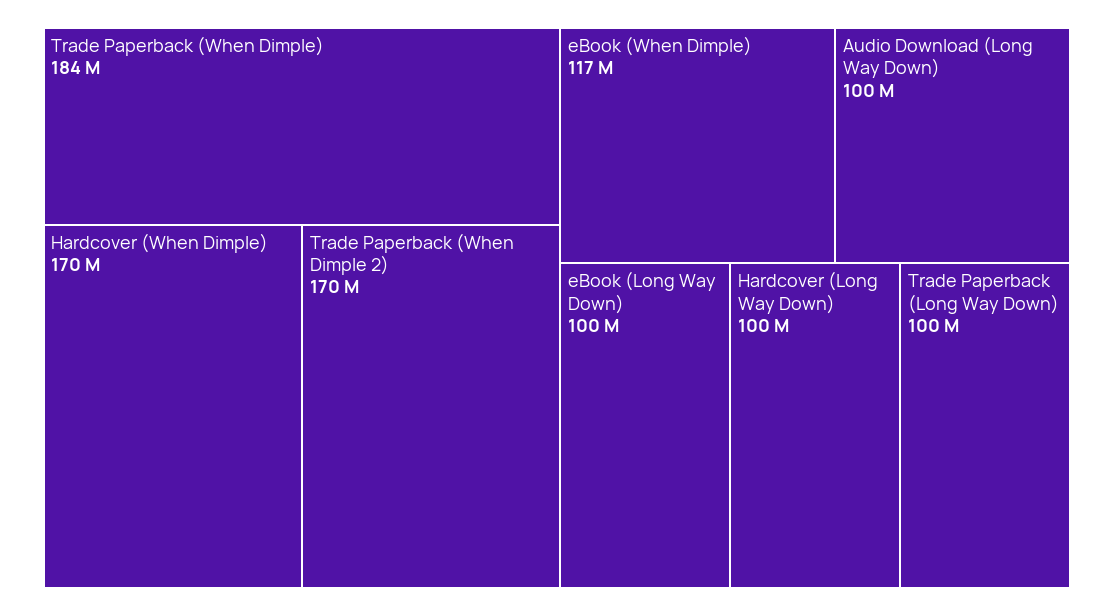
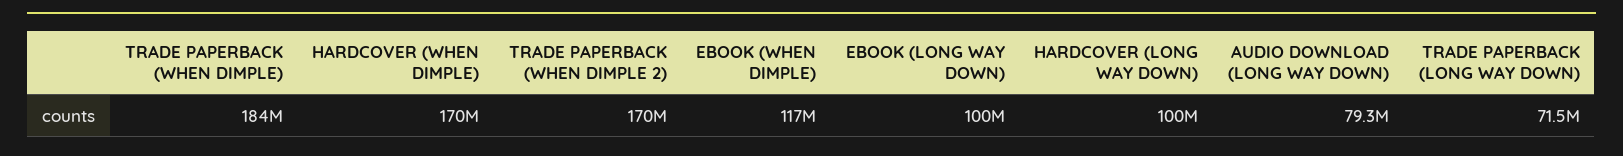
  {
    "Trade Paperback (When Dimple)": 184000000,
    "Hardcover (When Dimple)": 170000000,
    "Trade Paperback (When Dimple 2)": 170000000,
    "eBook (When Dimple)": 117000000,
-   "Audio Download (Long Way Down)": 100000000,
+   "Audio Download (Long Way Down)": 79300000,
    "eBook (Long Way Down)": 100000000,
    "Hardcover (Long Way Down)": 100000000,
-   "Trade Paperback (Long Way Down)": 100000000
+   "Trade Paperback (Long Way Down)": 71500000
  }

